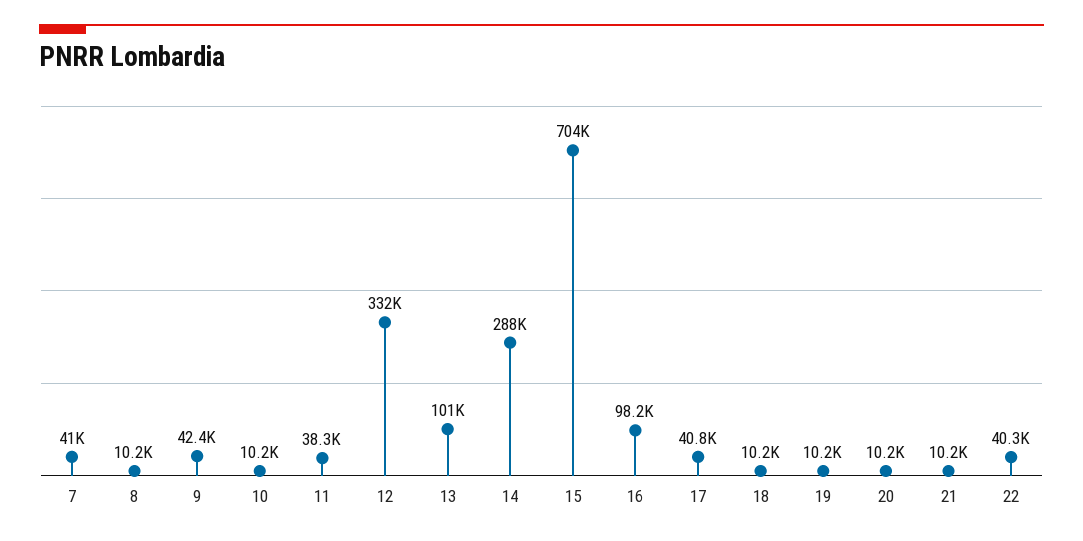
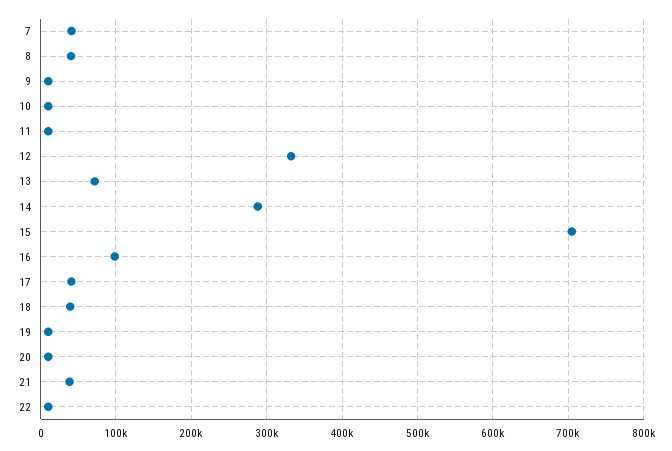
  {
    "7": 41000,
-   "8": 10200,
+   "8": 40000,
-   "9": 42400,
+   "9": 10000,
    "10": 10200,
-   "11": 38300,
+   "11": 10000,
    "12": 332000,
-   "13": 101000,
+   "13": 70000,
    "14": 288000,
    "15": 704000,
    "16": 98200,
    "17": 40800,
-   "18": 10200,
+   "18": 40000,
    "19": 10200,
    "20": 10200,
-   "21": 10200,
+   "21": 40000,
-   "22": 40300
+   "22": 10000
  }

